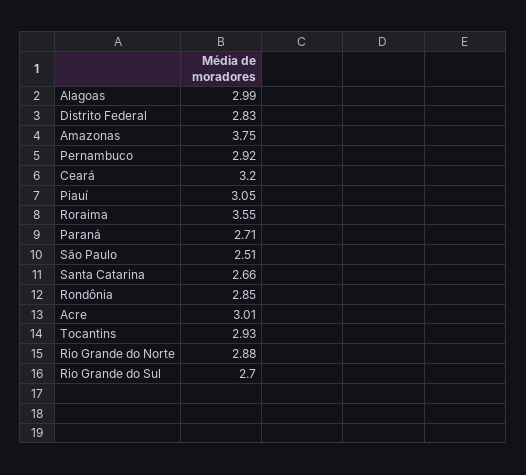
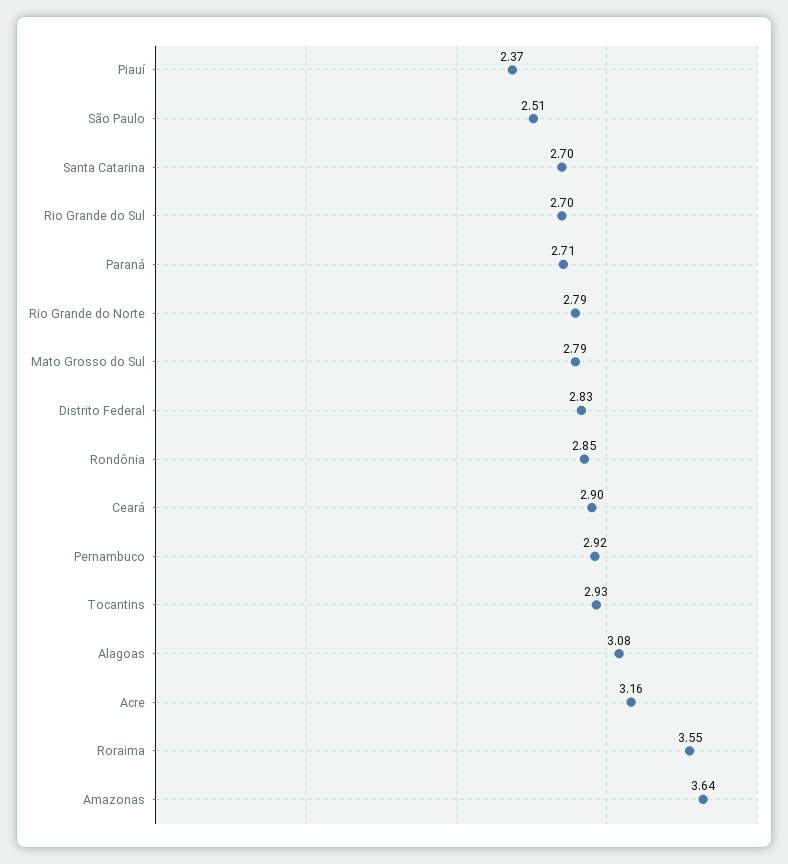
  {
-   "Alagoas": 2.99,
+   "Alagoas": 3.08,
    "Distrito Federal": 2.83,
-   "Amazonas": 3.75,
+   "Amazonas": 3.64,
    "Pernambuco": 2.92,
-   "Ceará": 3.2,
+   "Ceará": 2.9,
-   "Piauí": 3.05,
+   "Piauí": 2.37,
    "Roraima": 3.55,
    "Paraná": 2.71,
    "São Paulo": 2.51,
-   "Santa Catarina": 2.66,
+   "Santa Catarina": 2.7,
    "Rondônia": 2.85,
-   "Acre": 3.01,
+   "Acre": 3.16,
    "Tocantins": 2.93,
-   "Rio Grande do Norte": 2.88,
+   "Rio Grande do Norte": 2.79,
-   "Rio Grande do Sul": 2.7
+   "Rio Grande do Sul": 2.7,
+   "Mato Grosso do Sul": 2.79
  }

